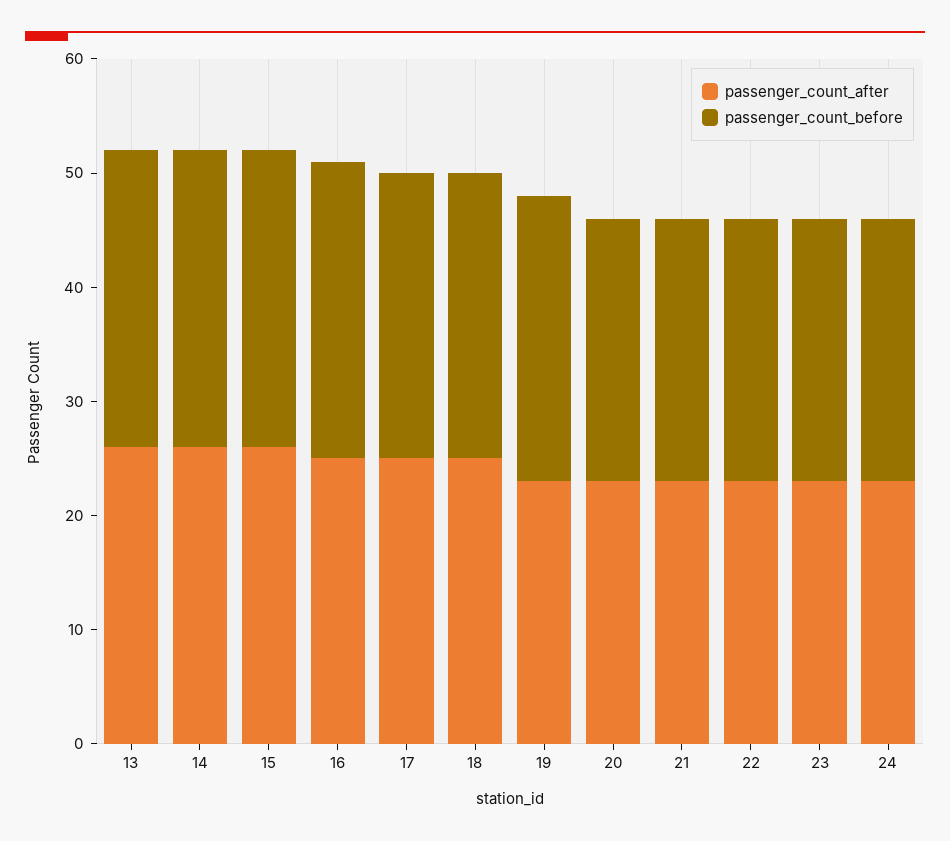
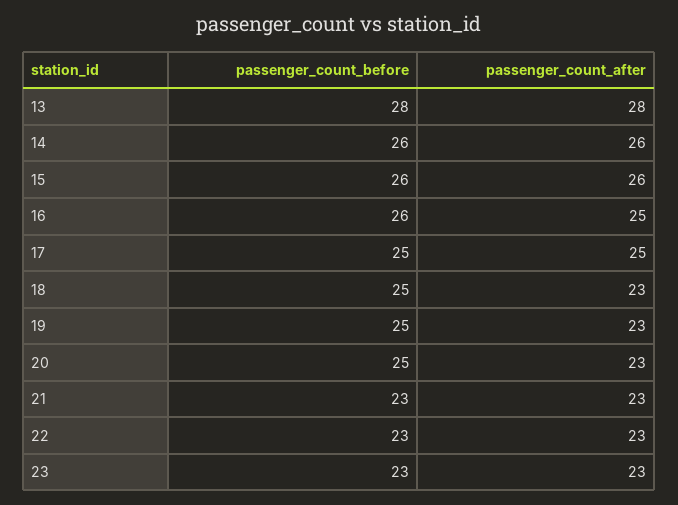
  {
    "passenger_count_after": {
-     "13": 26,
+     "13": 28,
      "14": 26,
      "15": 26,
      "16": 25,
      "17": 25,
-     "18": 25,
+     "18": 23,
      "19": 23,
      "20": 23,
      "21": 23,
      "22": 23,
-     "23": 23,
+     "23": 23
-     "24": 23
    },
    "passenger_count_before": {
-     "13": 26,
+     "13": 28,
      "14": 26,
      "15": 26,
      "16": 26,
      "17": 25,
      "18": 25,
      "19": 25,
-     "20": 23,
+     "20": 25,
      "21": 23,
      "22": 23,
-     "23": 23,
+     "23": 23
-     "24": 23
    }
  }

